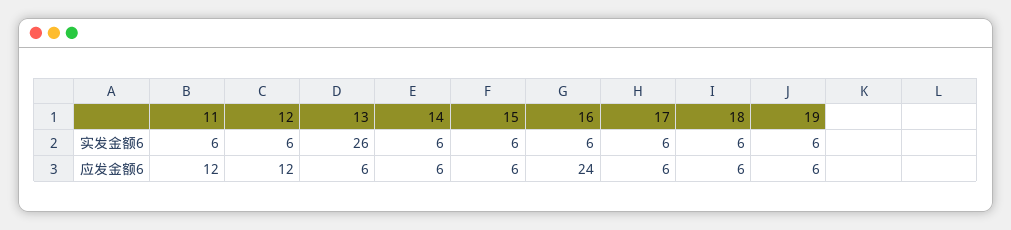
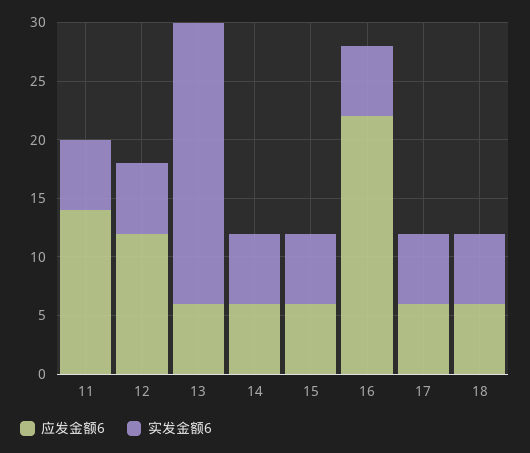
  {
    "实发金额6": {
      "11": 6,
      "12": 6,
-     "13": 26,
+     "13": 24,
      "14": 6,
      "15": 6,
      "16": 6,
      "17": 6,
-     "18": 6,
+     "18": 6
-     "19": 6
    },
    "应发金额6": {
-     "11": 12,
+     "11": 14,
      "12": 12,
      "13": 6,
      "14": 6,
      "15": 6,
-     "16": 24,
+     "16": 22,
      "17": 6,
-     "18": 6,
+     "18": 6
-     "19": 6
    }
  }

